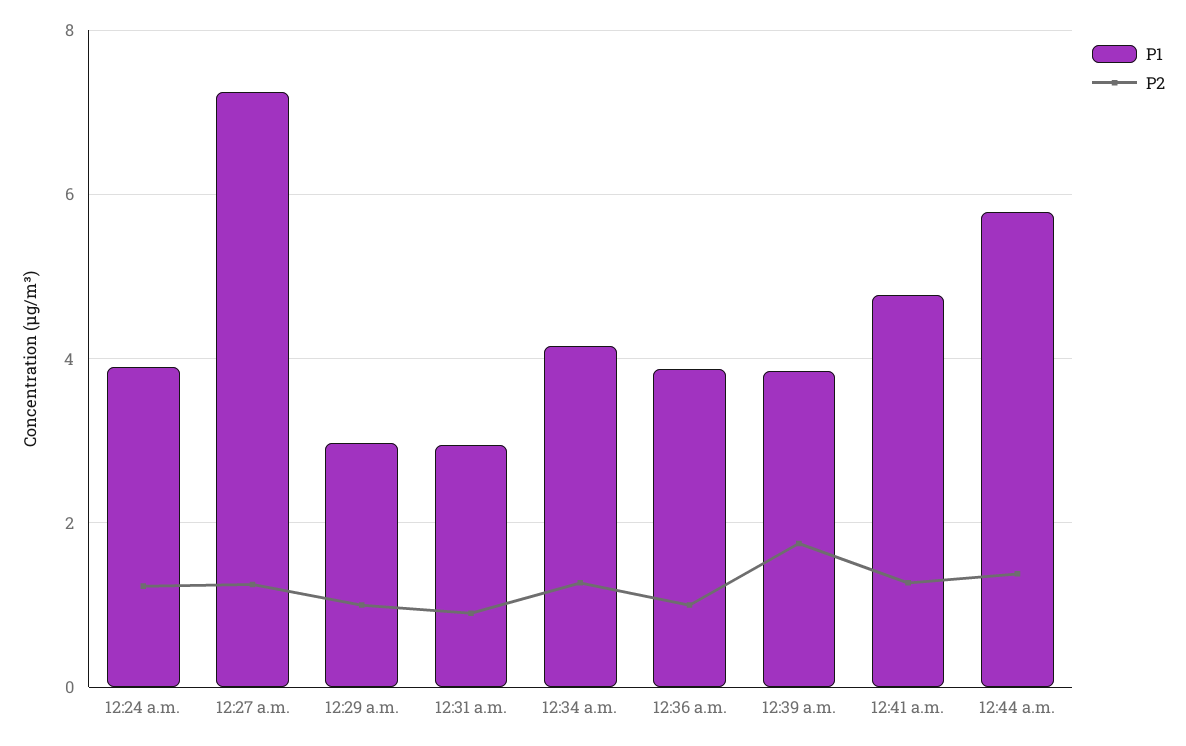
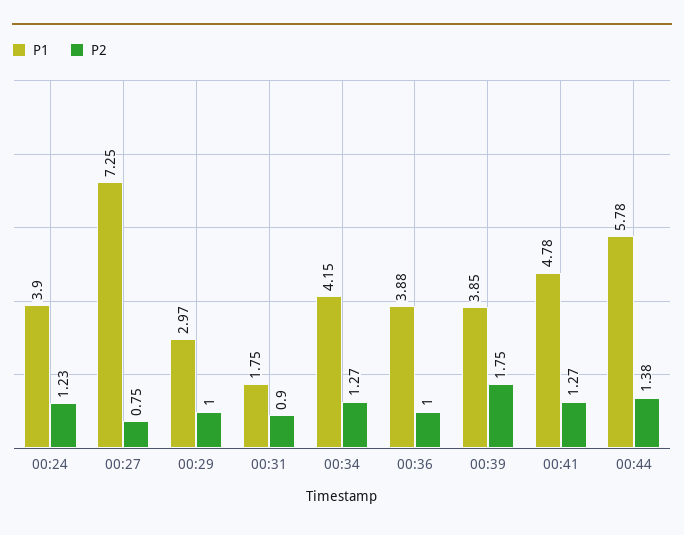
  {
    "P1": {
      "12:24 a.m.": 3.9,
      "12:27 a.m.": 7.25,
      "12:29 a.m.": 2.97,
-     "12:31 a.m.": 3,
+     "12:31 a.m.": 1.75,
      "12:34 a.m.": 4.15,
      "12:36 a.m.": 3.88,
      "12:39 a.m.": 3.85,
      "12:41 a.m.": 4.78,
      "12:44 a.m.": 5.78
    },
    "P2": {
      "12:24 a.m.": 1.23,
-     "12:27 a.m.": 1.2,
+     "12:27 a.m.": 0.75,
      "12:29 a.m.": 1,
      "12:31 a.m.": 0.9,
      "12:34 a.m.": 1.27,
      "12:36 a.m.": 1,
      "12:39 a.m.": 1.75,
      "12:41 a.m.": 1.27,
      "12:44 a.m.": 1.38
    }
  }

